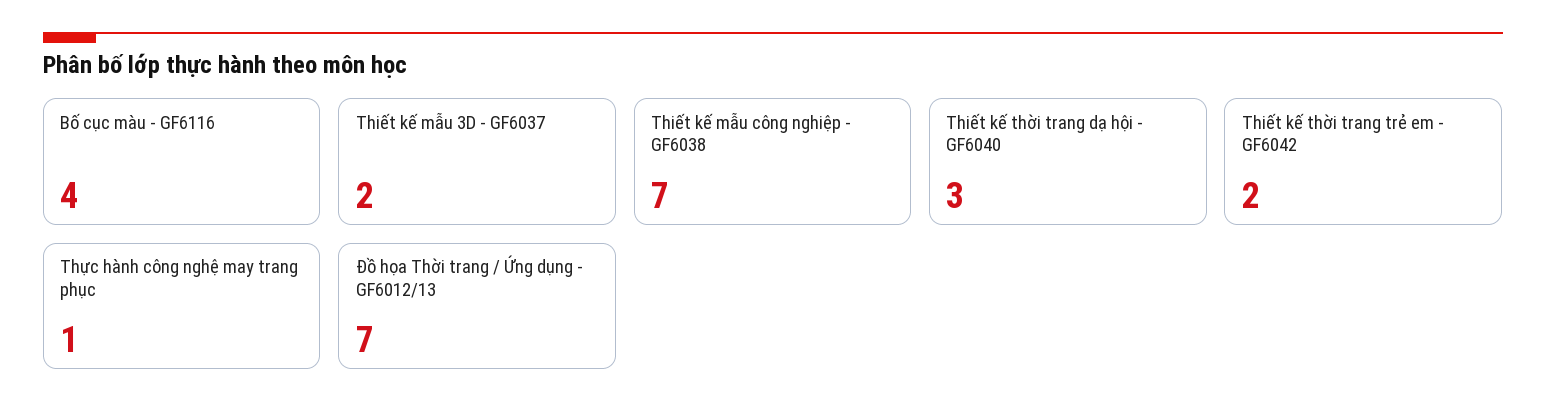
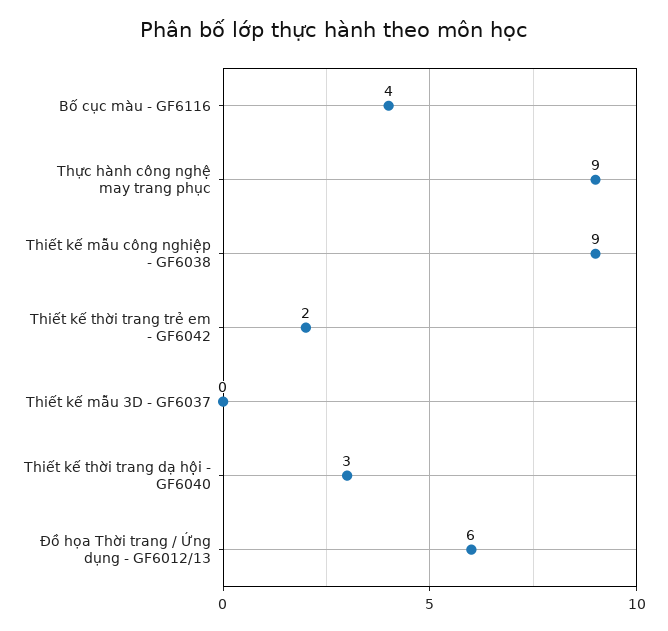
  {
    "Bố cục màu - GF6116": 4,
-   "Thiết kế mẫu 3D - GF6037": 2,
+   "Thiết kế mẫu 3D - GF6037": 0,
-   "Thiết kế mẫu công nghiệp - GF6038": 7,
+   "Thiết kế mẫu công nghiệp - GF6038": 9,
    "Thiết kế thời trang dạ hội - GF6040": 3,
    "Thiết kế thời trang trẻ em - GF6042": 2,
-   "Thực hành công nghệ may trang phục": 1,
+   "Thực hành công nghệ may trang phục": 9,
-   "Đồ họa Thời trang / Ứng dụng - GF6012/13": 7
+   "Đồ họa Thời trang / Ứng dụng - GF6012/13": 6
  }

